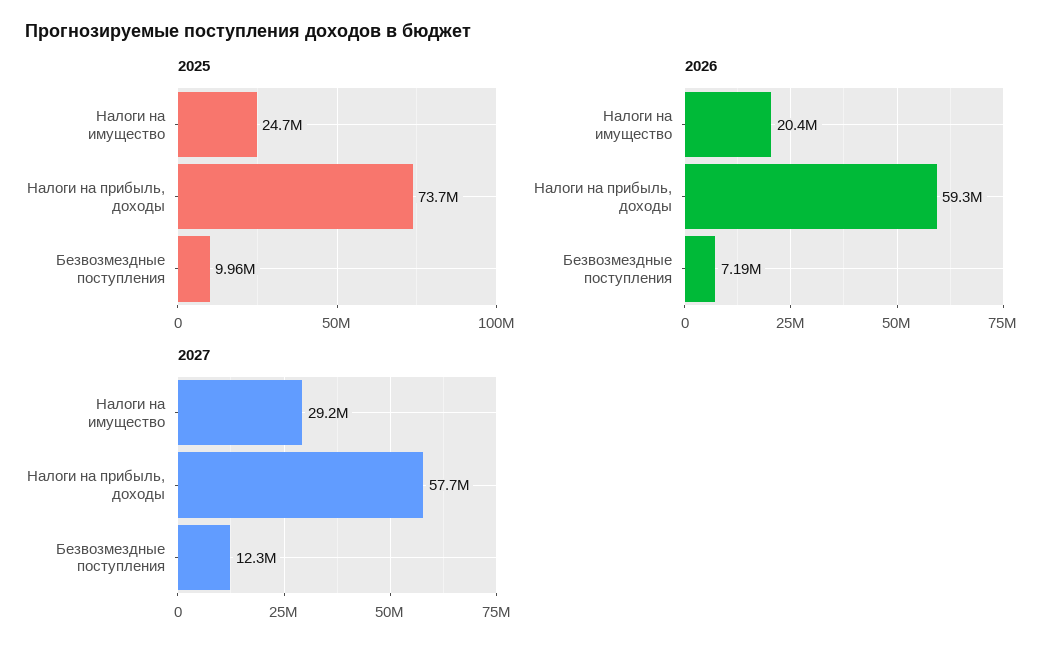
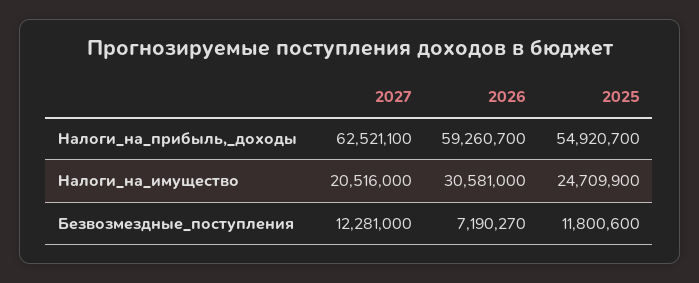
  {
    "2025": {
      "Налоги на имущество": 24709900,
-     "Налоги на прибыль, доходы": 73700000,
+     "Налоги на прибыль, доходы": 54920700,
-     "Безвозмездные поступления": 9960000
+     "Безвозмездные поступления": 11800600
    },
    "2026": {
-     "Налоги на имущество": 20400000,
+     "Налоги на имущество": 30581000,
      "Налоги на прибыль, доходы": 59260700,
      "Безвозмездные поступления": 7190270
    },
    "2027": {
-     "Налоги на имущество": 29200000,
+     "Налоги на имущество": 20516000,
-     "Налоги на прибыль, доходы": 57700000,
+     "Налоги на прибыль, доходы": 62521100,
      "Безвозмездные поступления": 12281000
    }
  }

